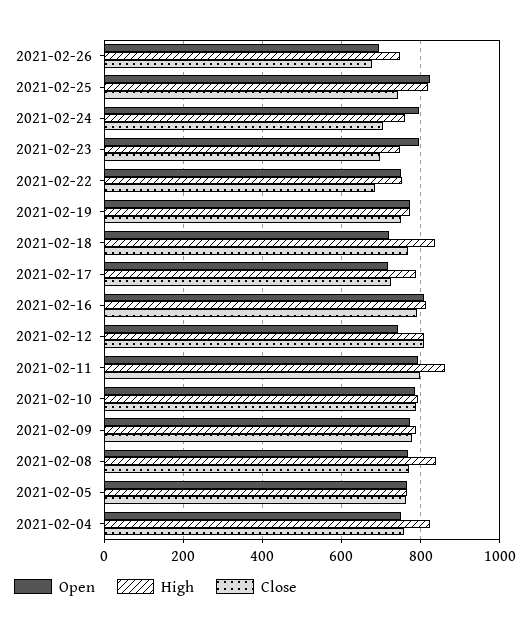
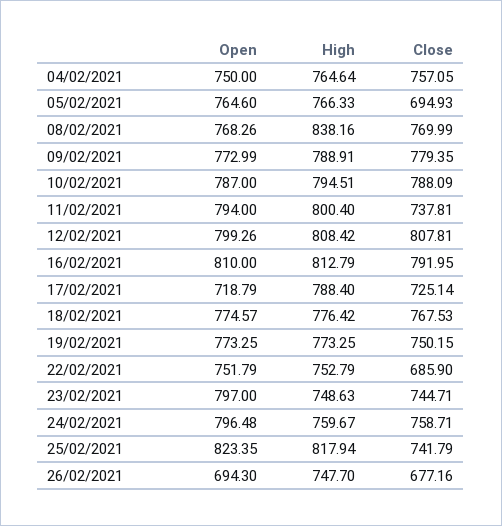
  {
    "Open": {
      "2021-02-26": 694.3,
      "2021-02-25": 823.35,
      "2021-02-24": 796.48,
      "2021-02-23": 797,
      "2021-02-22": 751.79,
      "2021-02-19": 773.25,
-     "2021-02-18": 720,
+     "2021-02-18": 774.57,
      "2021-02-17": 718.79,
      "2021-02-16": 810,
-     "2021-02-12": 740,
+     "2021-02-12": 799.26,
      "2021-02-11": 794,
      "2021-02-10": 787,
      "2021-02-09": 772.99,
      "2021-02-08": 768.26,
      "2021-02-05": 764.6,
      "2021-02-04": 750
    },
    "High": {
      "2021-02-26": 747.7,
      "2021-02-25": 817.94,
      "2021-02-24": 759.67,
      "2021-02-23": 748.63,
      "2021-02-22": 752.79,
      "2021-02-19": 773.25,
-     "2021-02-18": 840,
+     "2021-02-18": 776.42,
      "2021-02-17": 788.4,
      "2021-02-16": 812.79,
      "2021-02-12": 808.42,
-     "2021-02-11": 860,
+     "2021-02-11": 800.4,
      "2021-02-10": 794.51,
      "2021-02-09": 788.91,
      "2021-02-08": 838.16,
      "2021-02-05": 766.33,
-     "2021-02-04": 820
+     "2021-02-04": 764.64
    },
    "Close": {
      "2021-02-26": 677.16,
      "2021-02-25": 741.79,
-     "2021-02-24": 700,
+     "2021-02-24": 758.71,
-     "2021-02-23": 700,
+     "2021-02-23": 744.71,
      "2021-02-22": 685.9,
      "2021-02-19": 750.15,
      "2021-02-18": 767.53,
      "2021-02-17": 725.14,
      "2021-02-16": 791.95,
      "2021-02-12": 807.81,
-     "2021-02-11": 800,
+     "2021-02-11": 737.81,
      "2021-02-10": 788.09,
      "2021-02-09": 779.35,
      "2021-02-08": 769.99,
-     "2021-02-05": 760,
+     "2021-02-05": 694.93,
      "2021-02-04": 757.05
    }
  }

